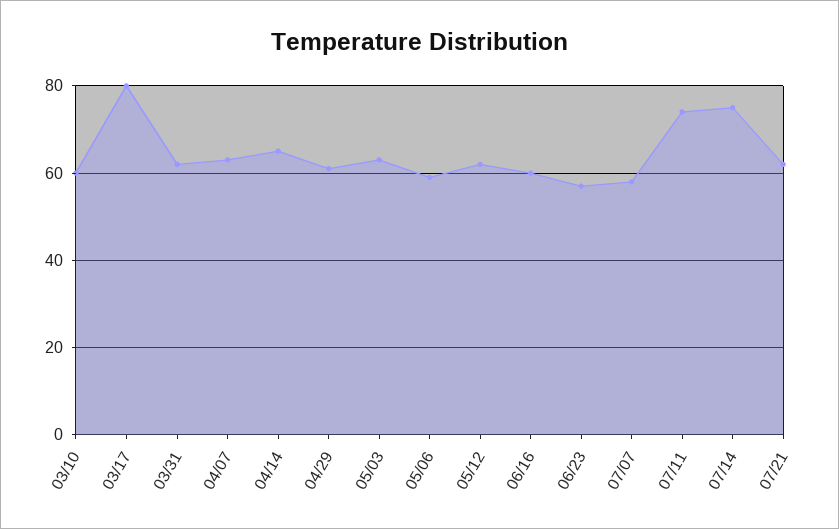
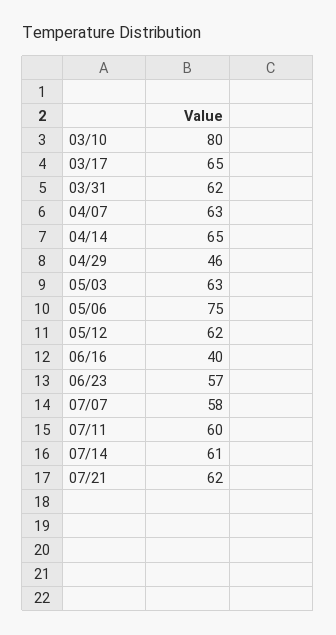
  {
-   "03/10": 60,
+   "03/10": 80,
-   "03/17": 80,
+   "03/17": 65,
    "03/31": 62,
    "04/07": 63,
    "04/14": 65,
-   "04/29": 60,
+   "04/29": 46,
    "05/03": 63,
-   "05/06": 60,
+   "05/06": 75,
    "05/12": 62,
-   "06/16": 60,
+   "06/16": 40,
    "06/23": 57,
    "07/07": 58,
-   "07/11": 75,
+   "07/11": 60,
-   "07/14": 75,
+   "07/14": 61,
    "07/21": 62
  }

